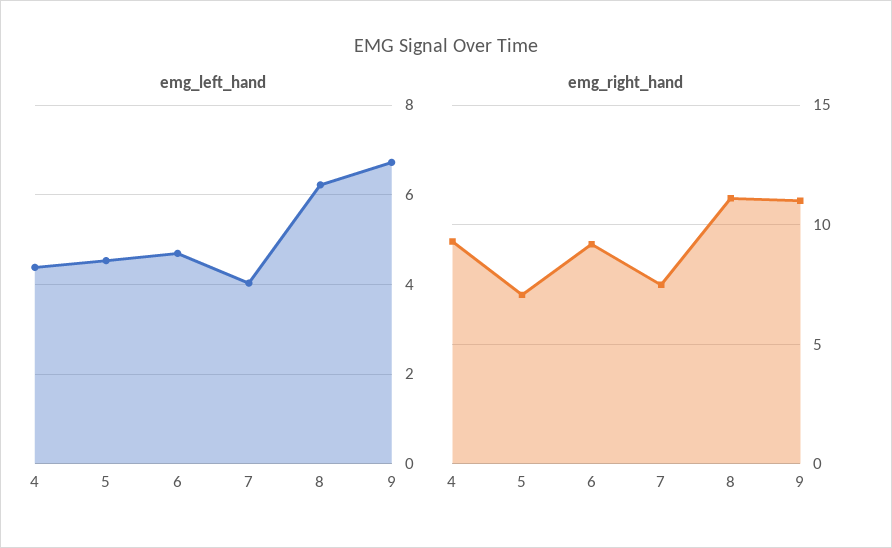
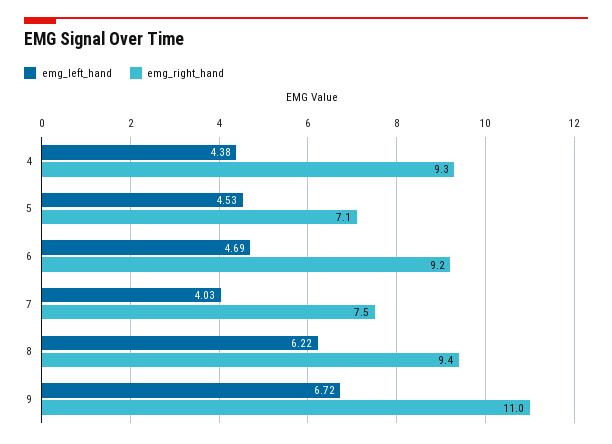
  {
    "emg_left_hand": {
      "4": 4.38,
      "5": 4.53,
      "6": 4.69,
      "7": 4.03,
      "8": 6.22,
      "9": 6.72
    },
    "emg_right_hand": {
      "4": 9.3,
      "5": 7.1,
      "6": 9.2,
      "7": 7.5,
-     "8": 11,
+     "8": 9.4,
      "9": 11
    }
  }

